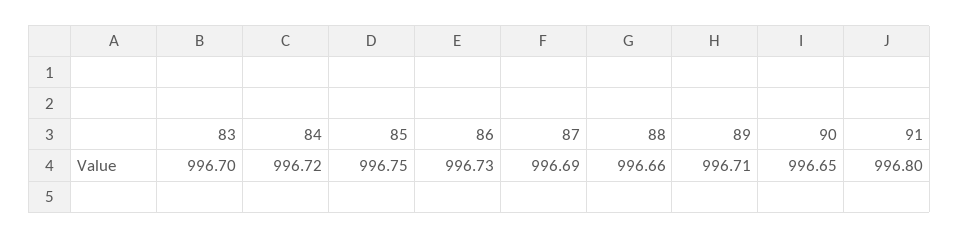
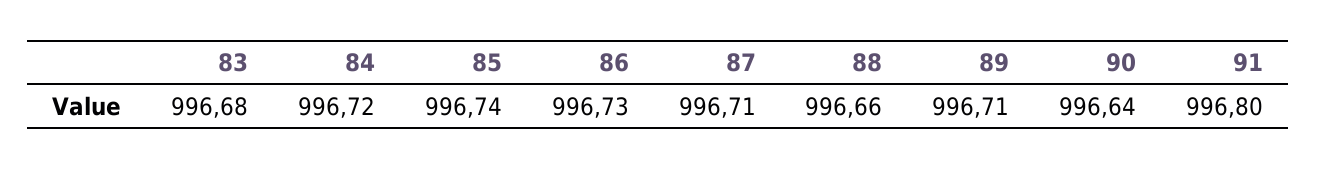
  {
-   "83": 996.7,
+   "83": 996.68,
    "84": 996.72,
-   "85": 996.75,
+   "85": 996.74,
    "86": 996.73,
-   "87": 996.69,
+   "87": 996.71,
    "88": 996.66,
    "89": 996.71,
-   "90": 996.65,
+   "90": 996.64,
    "91": 996.8
  }

